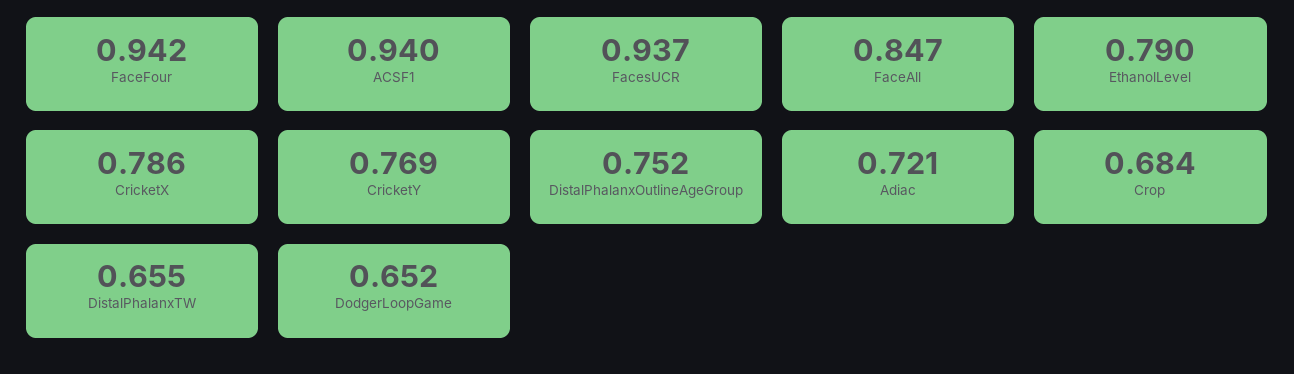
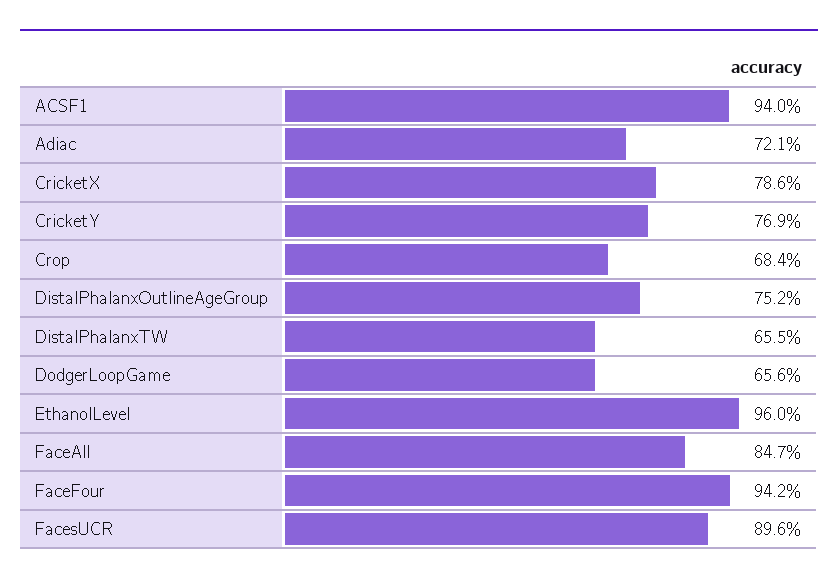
  {
    "FaceFour": 0.942,
    "ACSF1": 0.94,
-   "FacesUCR": 0.937,
+   "FacesUCR": 0.896,
    "FaceAll": 0.847,
-   "EthanolLevel": 0.79,
+   "EthanolLevel": 0.96,
    "CricketX": 0.786,
    "CricketY": 0.769,
    "DistalPhalanxOutlineAgeGroup": 0.752,
    "Adiac": 0.721,
    "Crop": 0.684,
    "DistalPhalanxTW": 0.655,
-   "DodgerLoopGame": 0.652
+   "DodgerLoopGame": 0.656
  }

